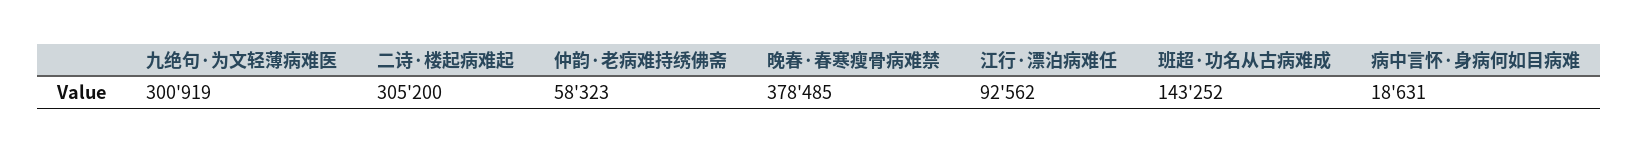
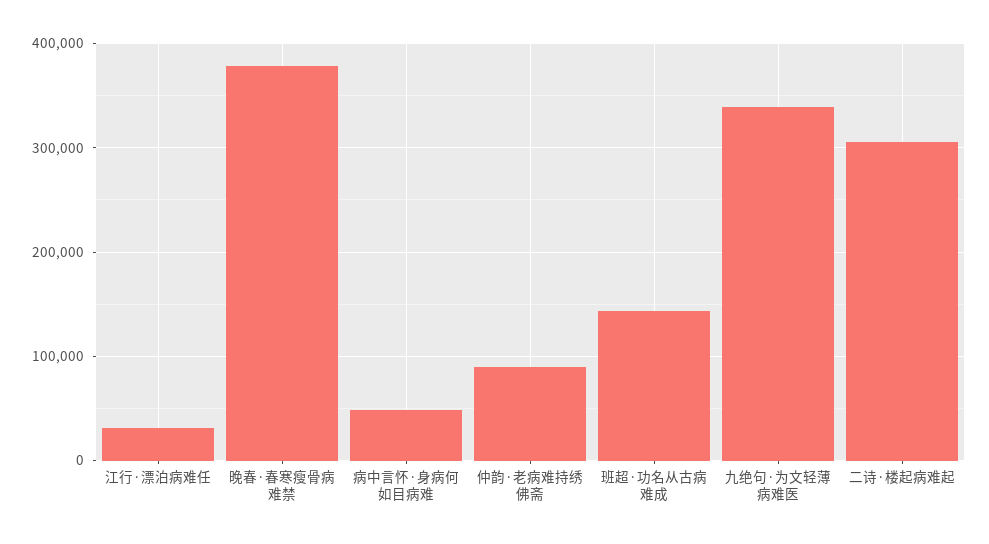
  {
-   "九绝句·为文轻薄病难医": 300919,
+   "九绝句·为文轻薄病难医": 340000,
    "二诗·楼起病难起": 305200,
-   "仲韵·老病难持绣佛斋": 58323,
+   "仲韵·老病难持绣佛斋": 90000,
    "晚春·春寒瘦骨病难禁": 378485,
-   "江行·漂泊病难任": 92562,
+   "江行·漂泊病难任": 30000,
    "班超·功名从古病难成": 143252,
-   "病中言怀·身病何如目病难": 18631
+   "病中言怀·身病何如目病难": 50000
  }

